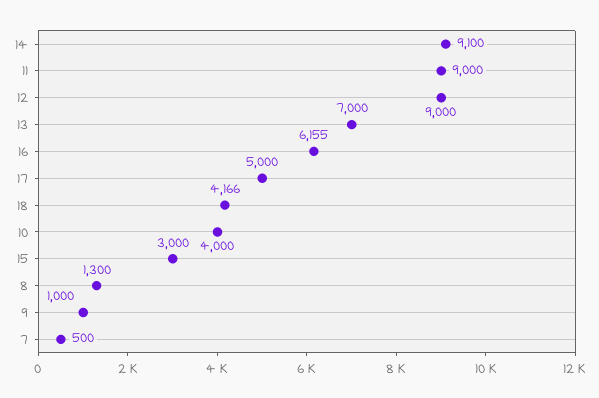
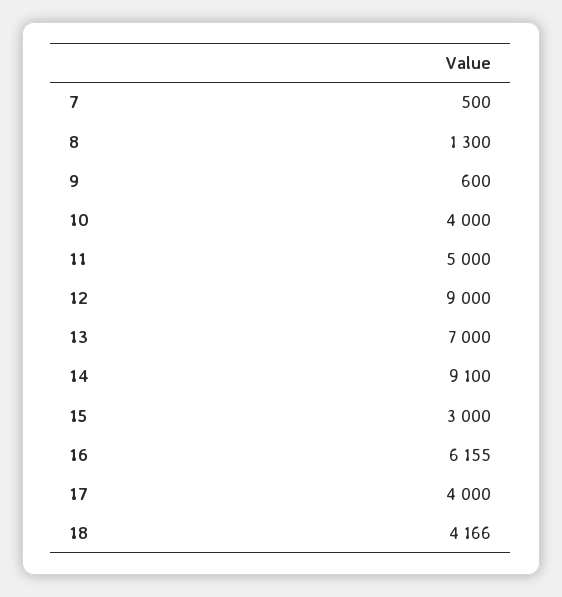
  {
    "14": 9100,
-   "11": 9000,
+   "11": 5000,
    "12": 9000,
    "13": 7000,
    "16": 6155,
-   "17": 5000,
+   "17": 4000,
    "18": 4166,
    "10": 4000,
    "15": 3000,
    "8": 1300,
-   "9": 1000,
+   "9": 600,
    "7": 500
  }

